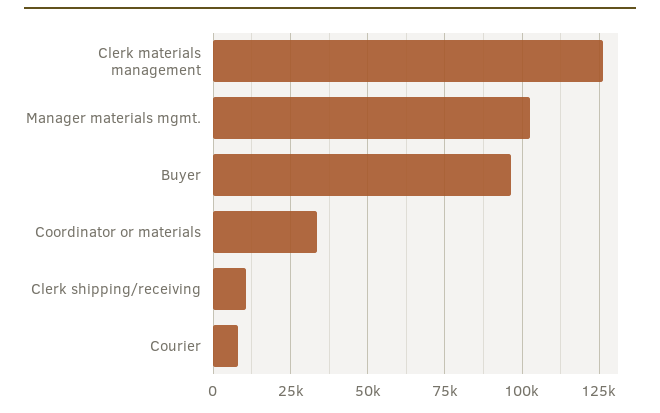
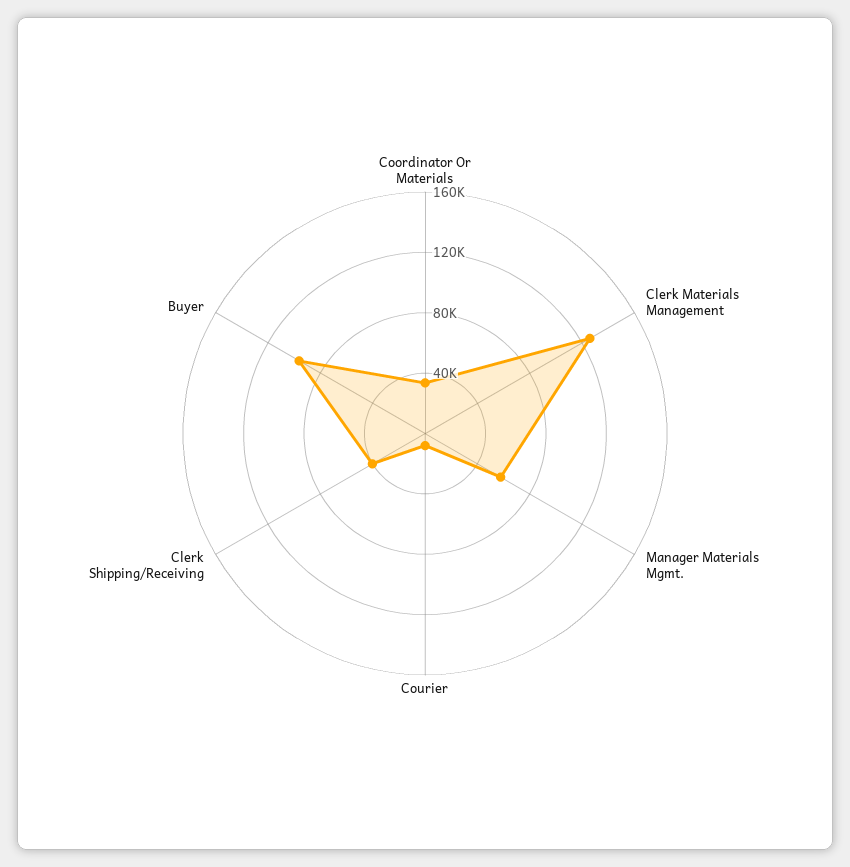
  {
    "Clerk materials management": 125000,
-   "Manager materials mgmt.": 102500,
+   "Manager materials mgmt.": 60000,
    "Buyer": 97500,
    "Coordinator or materials": 32500,
-   "Clerk shipping/receiving": 10000,
+   "Clerk shipping/receiving": 40000,
    "Courier": 7500
  }

